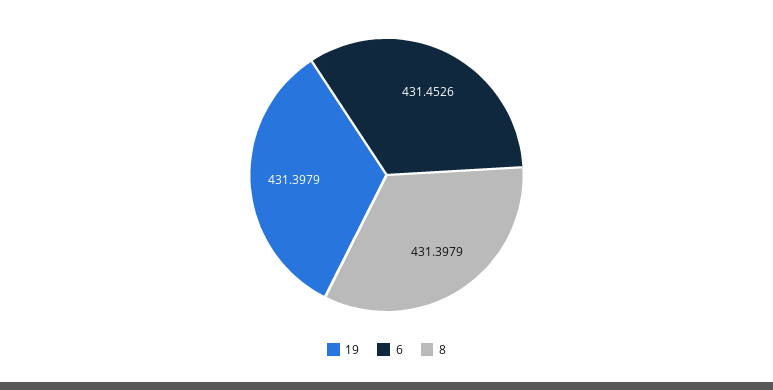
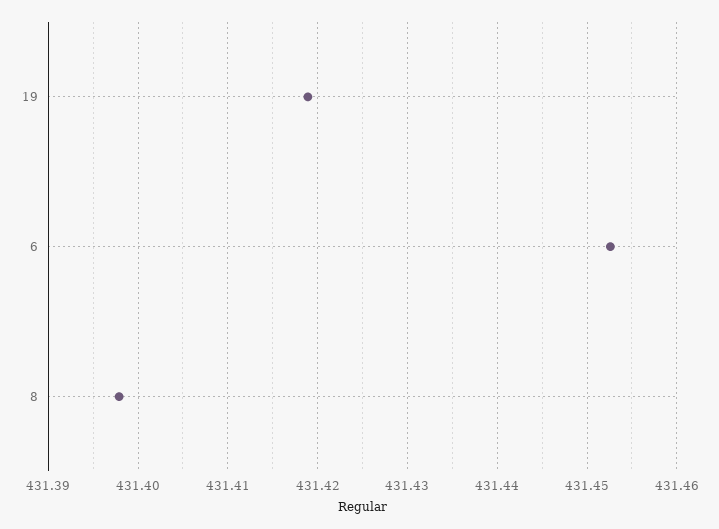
  {
-   "19": 431.3979,
+   "19": 431.419,
    "6": 431.4526,
    "8": 431.3979
  }

